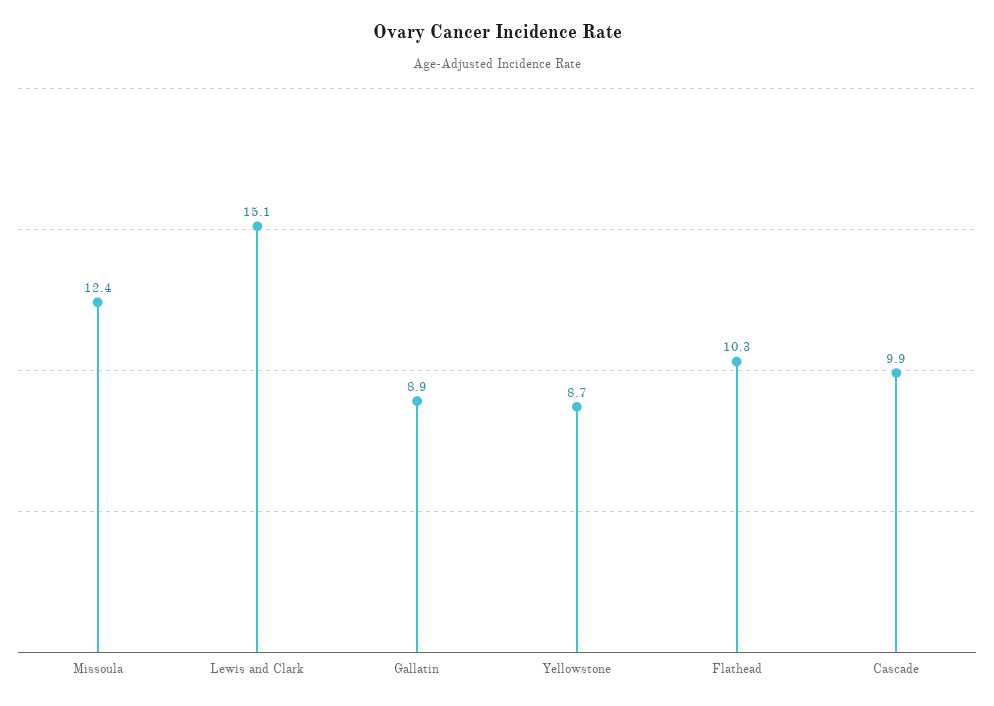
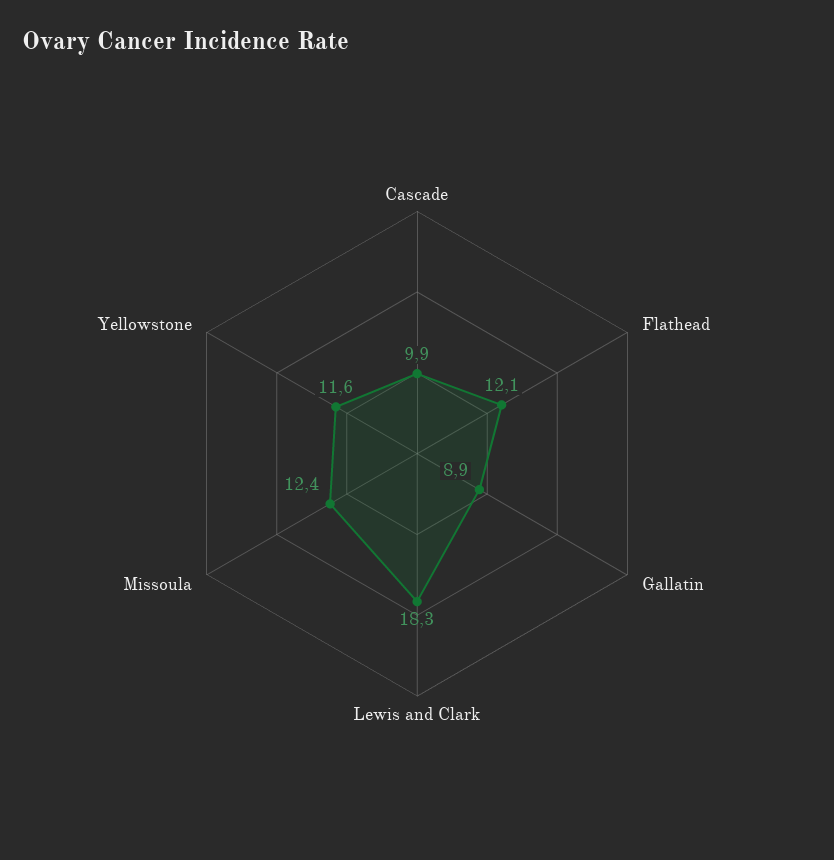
  {
    "Missoula": 12.4,
-   "Lewis and Clark": 15.1,
+   "Lewis and Clark": 18.3,
    "Gallatin": 8.9,
-   "Yellowstone": 8.7,
+   "Yellowstone": 11.6,
-   "Flathead": 10.3,
+   "Flathead": 12.1,
    "Cascade": 9.9
  }

